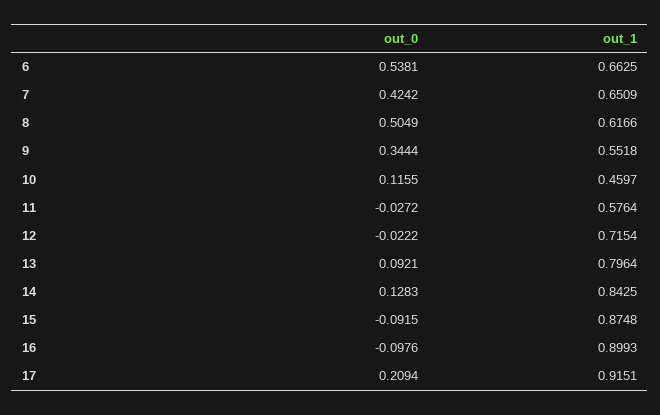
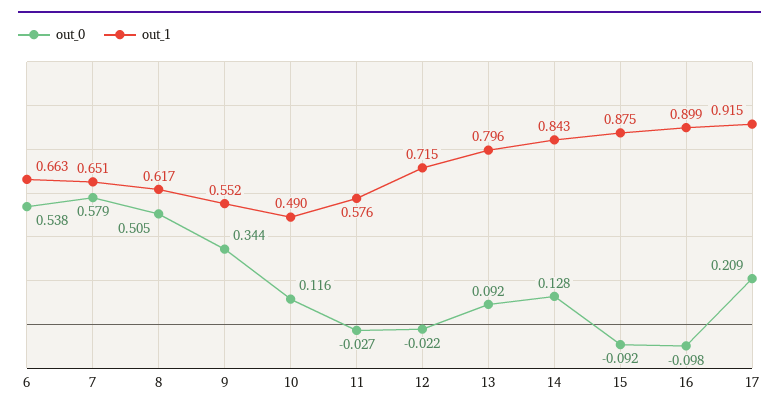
  {
    "out_0": {
      "6": 0.5381,
-     "7": 0.4242,
+     "7": 0.579,
      "8": 0.5049,
      "9": 0.3444,
      "10": 0.1155,
      "11": -0.0272,
      "12": -0.0222,
      "13": 0.0921,
      "14": 0.1283,
      "15": -0.0915,
      "16": -0.0976,
      "17": 0.2094
    },
    "out_1": {
      "6": 0.6625,
      "7": 0.6509,
      "8": 0.6166,
      "9": 0.5518,
-     "10": 0.4597,
+     "10": 0.49,
      "11": 0.5764,
      "12": 0.7154,
      "13": 0.7964,
      "14": 0.8425,
      "15": 0.8748,
      "16": 0.8993,
      "17": 0.9151
    }
  }

